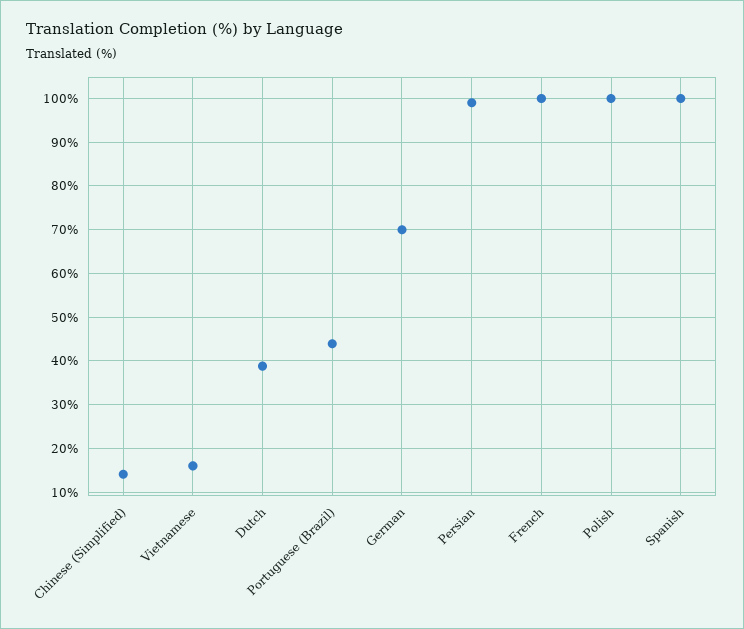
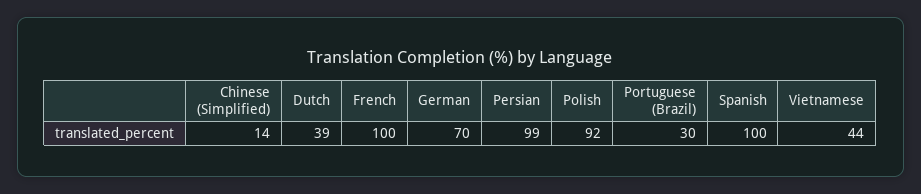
  {
    "Chinese (Simplified)": 14,
-   "Vietnamese": 16,
+   "Vietnamese": 44,
    "Dutch": 39,
-   "Portuguese (Brazil)": 44,
+   "Portuguese (Brazil)": 30,
    "German": 70,
    "Persian": 99,
    "French": 100,
-   "Polish": 100,
+   "Polish": 92,
    "Spanish": 100
  }

